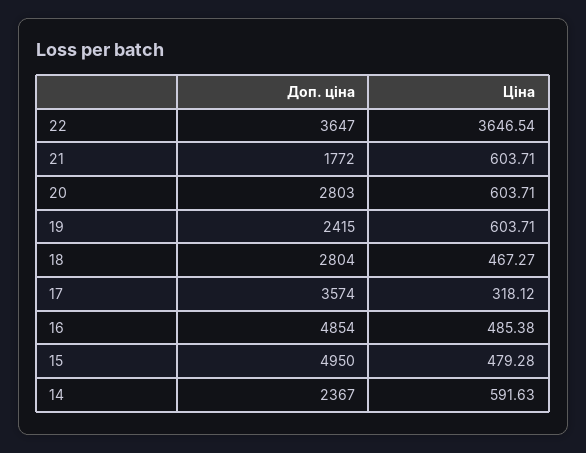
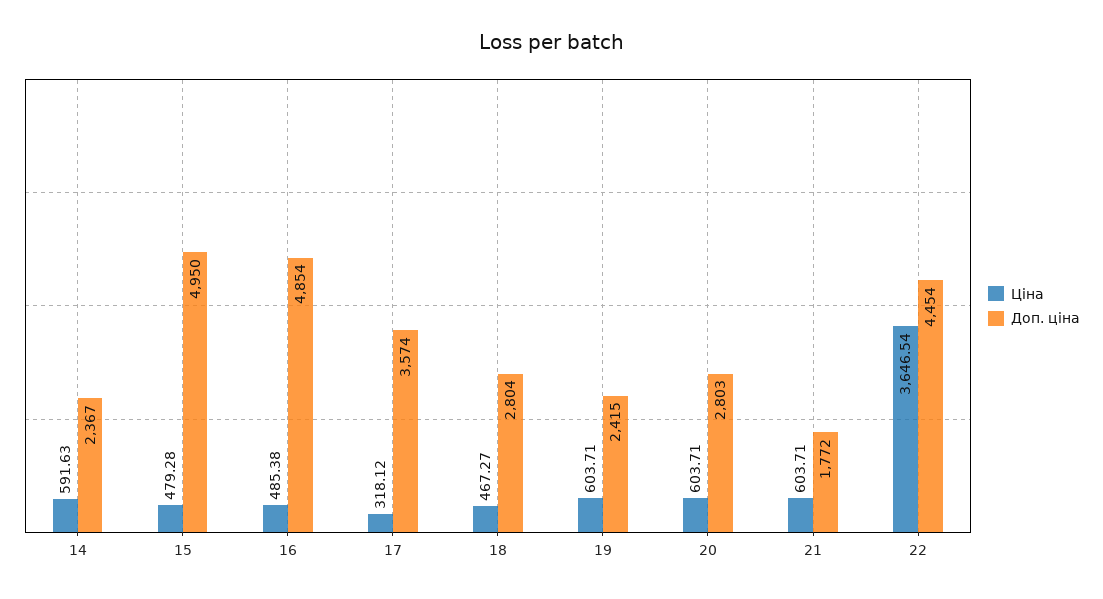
  {
    "Доп. ціна": {
-     "22": 3647,
+     "22": 4454,
      "21": 1772,
      "20": 2803,
      "19": 2415,
      "18": 2804,
      "17": 3574,
      "16": 4854,
      "15": 4950,
      "14": 2367
    },
    "Ціна": {
      "22": 3646.54,
      "21": 603.71,
      "20": 603.71,
      "19": 603.71,
      "18": 467.27,
      "17": 318.12,
      "16": 485.38,
      "15": 479.28,
      "14": 591.63
    }
  }

